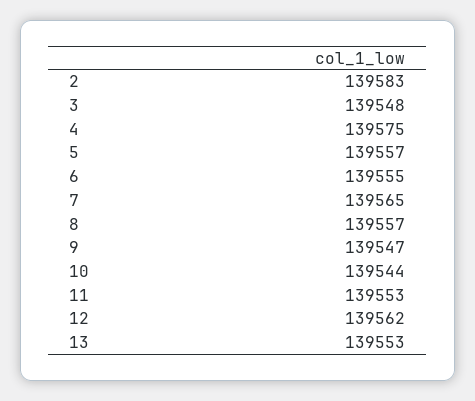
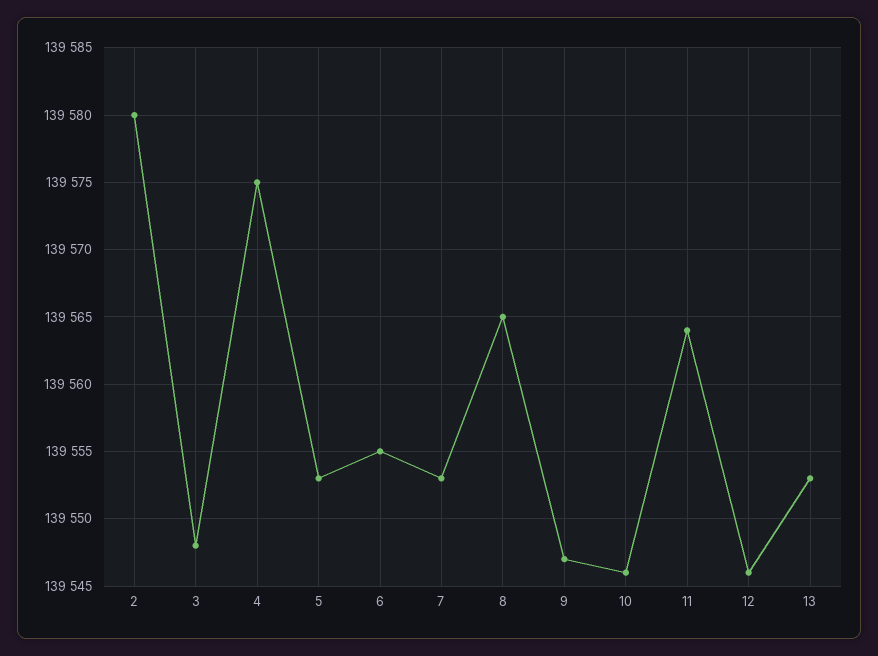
  {
-   "2": 139583,
+   "2": 139580,
    "3": 139548,
    "4": 139575,
-   "5": 139557,
+   "5": 139553,
    "6": 139555,
-   "7": 139565,
+   "7": 139553,
-   "8": 139557,
+   "8": 139565,
    "9": 139547,
-   "10": 139544,
+   "10": 139546,
-   "11": 139553,
+   "11": 139564,
-   "12": 139562,
+   "12": 139546,
    "13": 139553
  }

